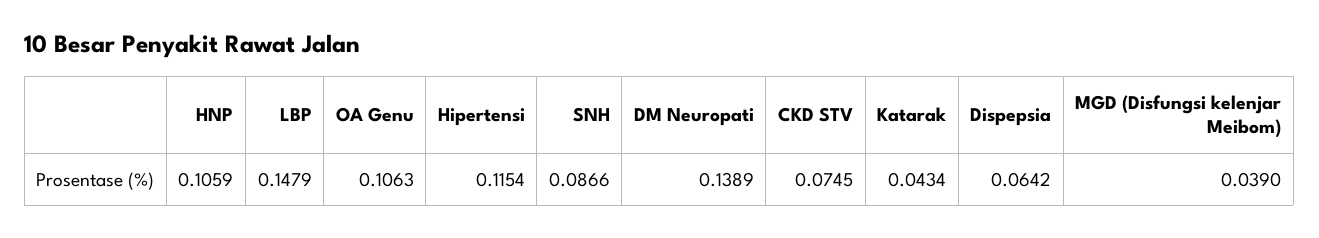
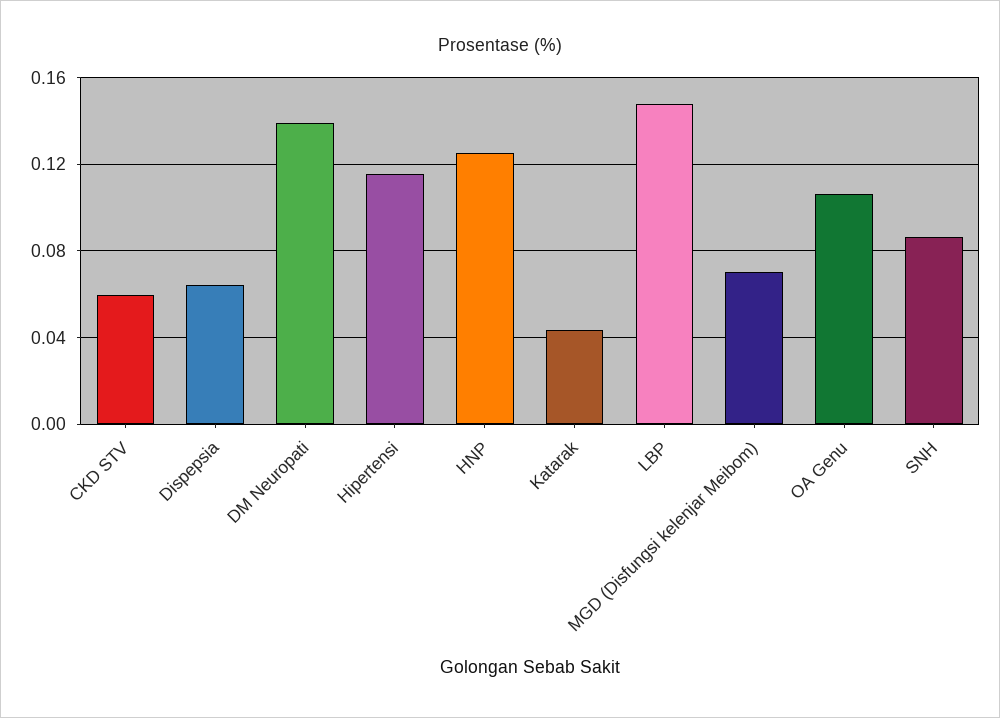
  {
-   "HNP": 0.1059,
+   "HNP": 0.125,
    "LBP": 0.1479,
    "OA Genu": 0.1063,
    "Hipertensi": 0.1154,
    "SNH": 0.0866,
    "DM Neuropati": 0.1389,
-   "CKD STV": 0.0745,
+   "CKD STV": 0.06,
    "Katarak": 0.0434,
    "Dispepsia": 0.0642,
-   "MGD (Disfungsi kelenjar Meibom)": 0.039
+   "MGD (Disfungsi kelenjar Meibom)": 0.07
  }

